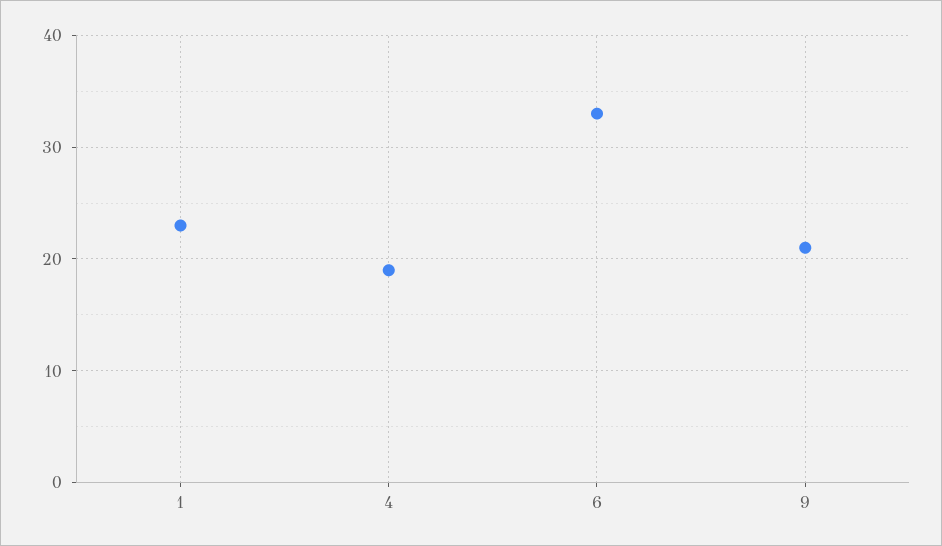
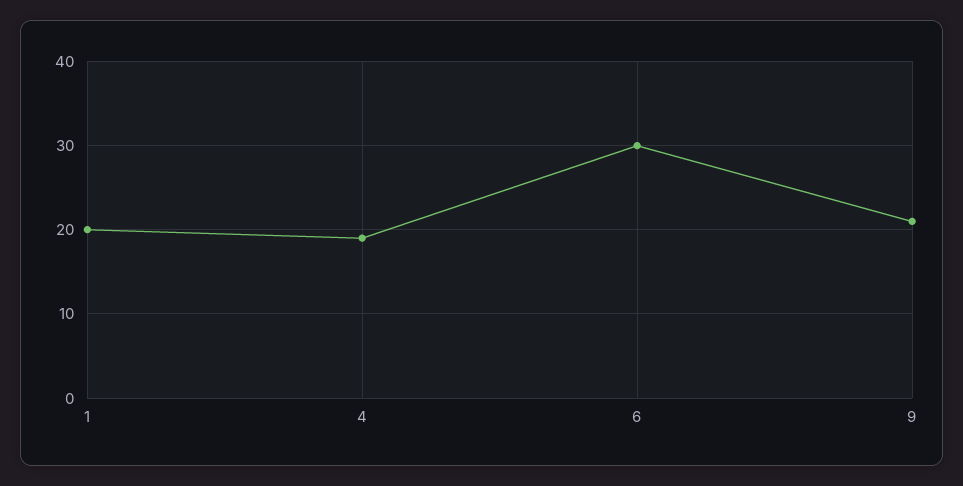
  {
-   "1": 23,
+   "1": 20,
    "4": 19,
-   "6": 33,
+   "6": 30,
    "9": 21
  }

